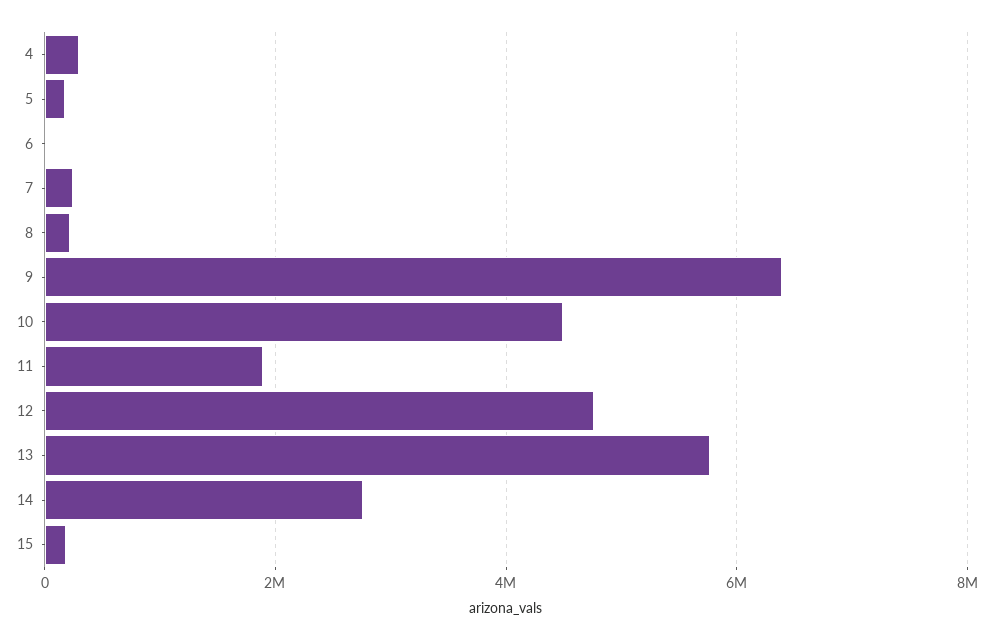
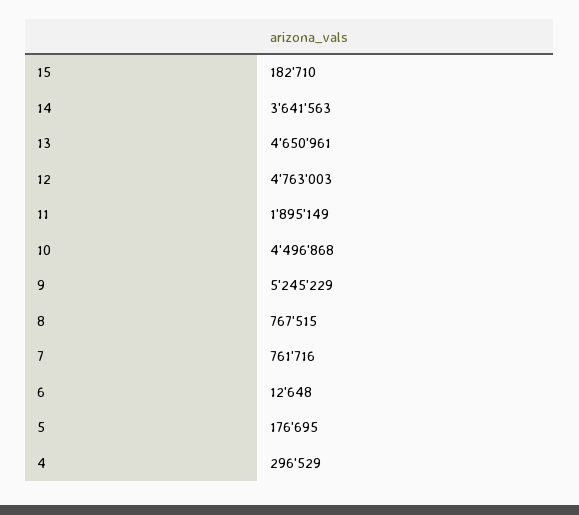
  {
    "4": 296529,
    "5": 176695,
    "6": 12648,
-   "7": 200000,
+   "7": 761716,
-   "8": 200000,
+   "8": 767515,
-   "9": 6400000,
+   "9": 5245229,
    "10": 4496868,
    "11": 1895149,
    "12": 4763003,
-   "13": 5800000,
+   "13": 4650961,
-   "14": 2800000,
+   "14": 3641563,
    "15": 182710
  }

